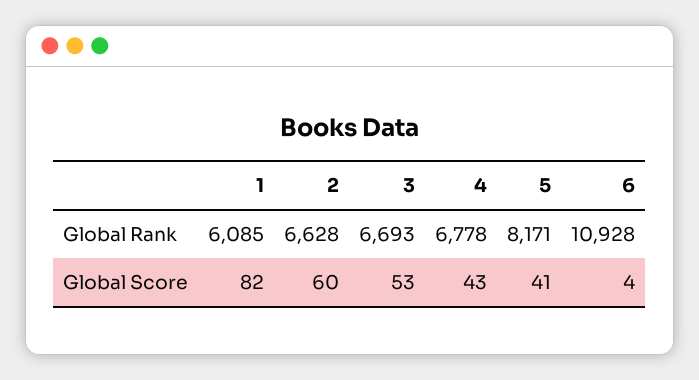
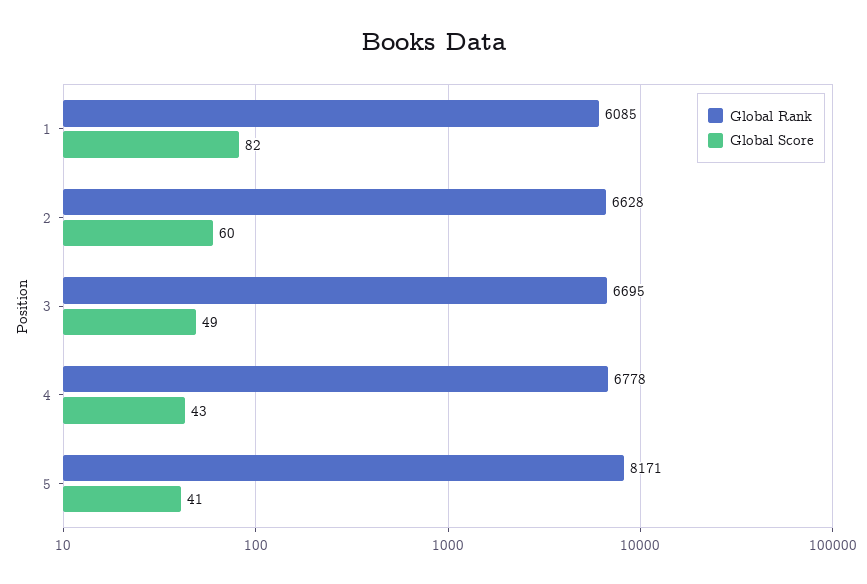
  {
    "Global Rank": {
      "1": 6085,
      "2": 6628,
-     "3": 6693,
+     "3": 6695,
      "4": 6778,
-     "5": 8171,
+     "5": 8171
-     "6": 10928
    },
    "Global Score": {
      "1": 82,
      "2": 60,
-     "3": 53,
+     "3": 49,
      "4": 43,
-     "5": 41,
+     "5": 41
-     "6": 4
    }
  }

